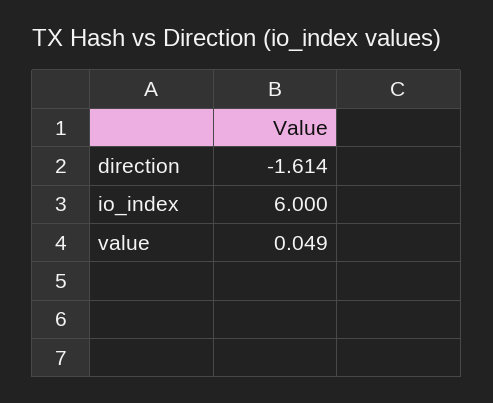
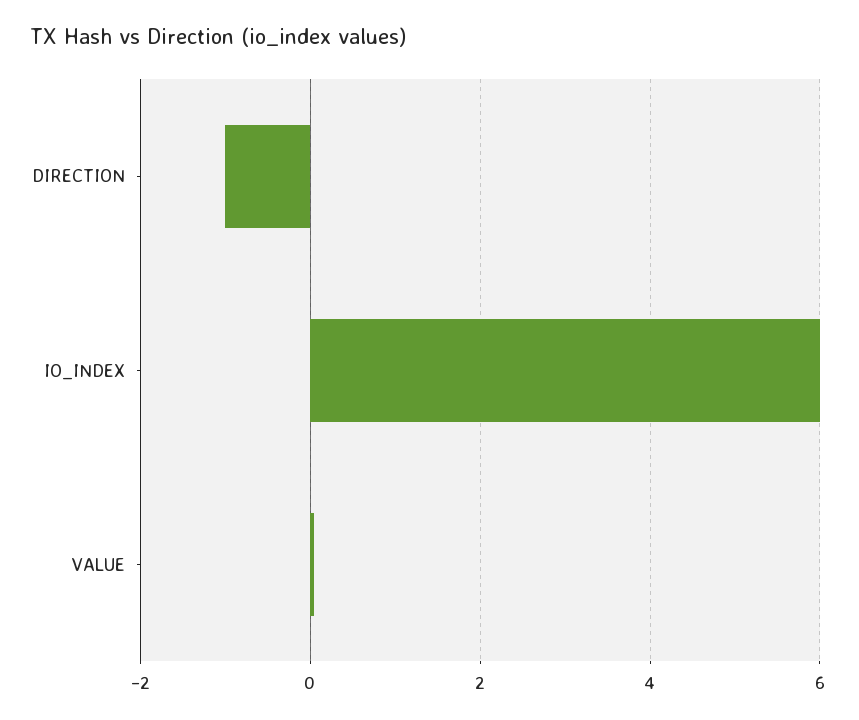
  {
-   "direction": -1.614,
+   "direction": -1,
    "io_index": 6,
    "value": 0.049
  }

